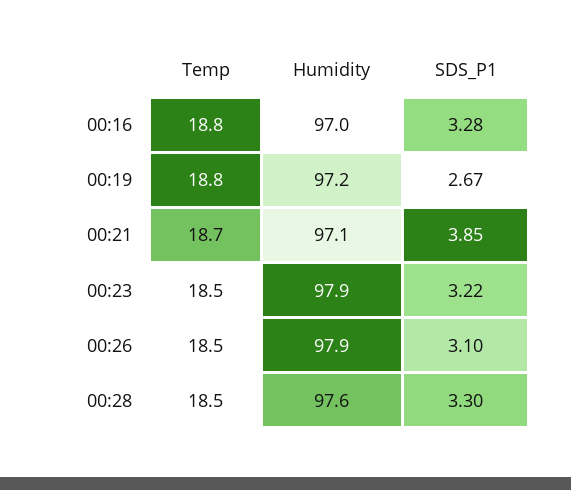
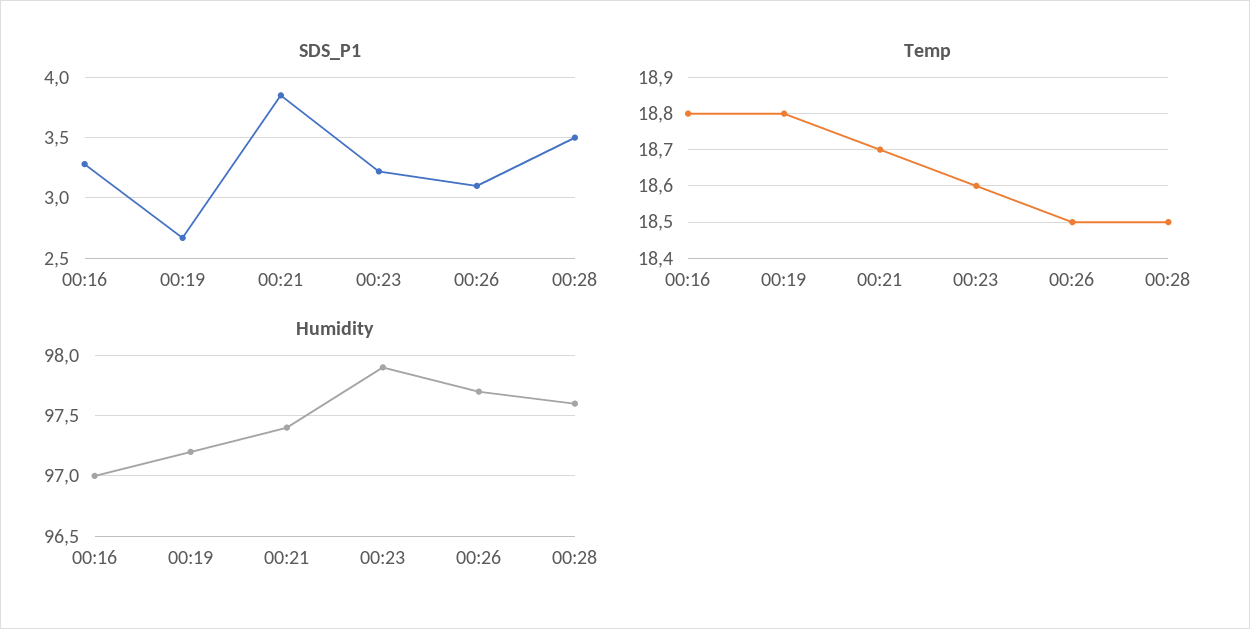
  {
    "Temp": {
      "00:16": 18.8,
      "00:19": 18.8,
      "00:21": 18.7,
-     "00:23": 18.5,
+     "00:23": 18.6,
      "00:26": 18.5,
      "00:28": 18.5
    },
    "Humidity": {
      "00:16": 97,
      "00:19": 97.2,
-     "00:21": 97.1,
+     "00:21": 97.4,
      "00:23": 97.9,
-     "00:26": 97.9,
+     "00:26": 97.7,
      "00:28": 97.6
    },
    "SDS_P1": {
      "00:16": 3.28,
      "00:19": 2.67,
      "00:21": 3.85,
      "00:23": 3.22,
      "00:26": 3.1,
-     "00:28": 3.3
+     "00:28": 3.5
    }
  }

